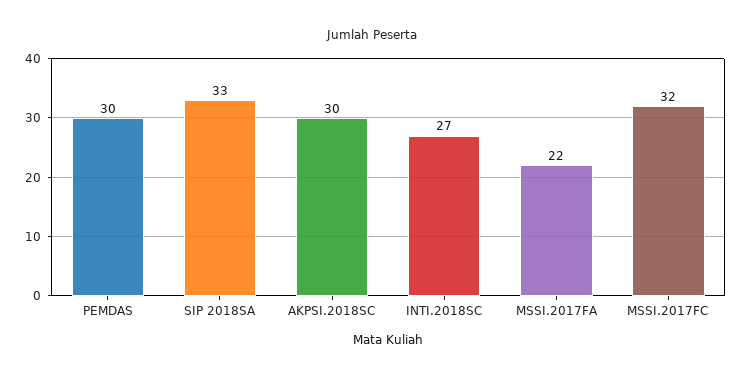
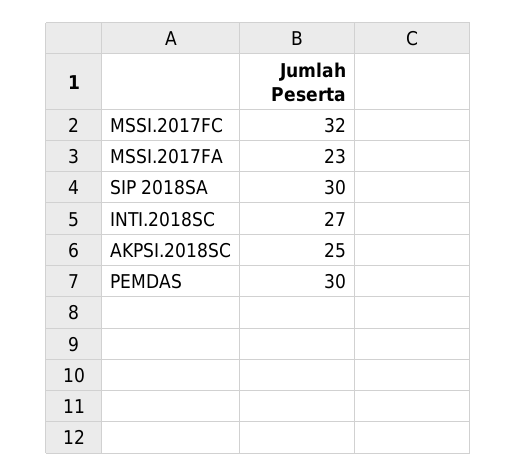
  {
    "PEMDAS": 30,
-   "SIP 2018SA": 33,
+   "SIP 2018SA": 30,
-   "AKPSI.2018SC": 30,
+   "AKPSI.2018SC": 25,
    "INTI.2018SC": 27,
-   "MSSI.2017FA": 22,
+   "MSSI.2017FA": 23,
    "MSSI.2017FC": 32
  }

